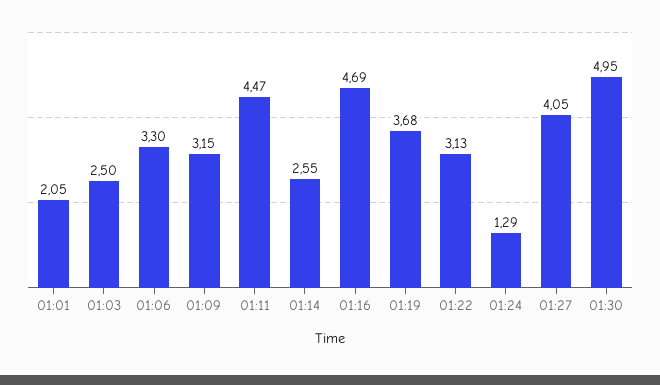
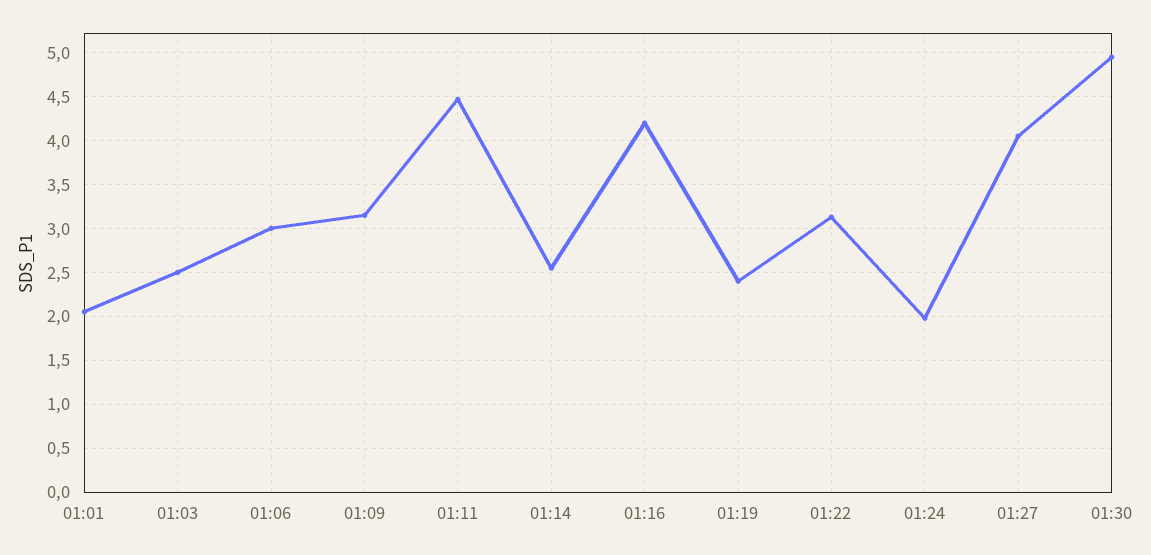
  {
    "01:01": 2.05,
    "01:03": 2.5,
-   "01:06": 3.3,
+   "01:06": 3,
    "01:09": 3.15,
    "01:11": 4.47,
    "01:14": 2.55,
-   "01:16": 4.69,
+   "01:16": 4.2,
-   "01:19": 3.68,
+   "01:19": 2.4,
    "01:22": 3.13,
-   "01:24": 1.29,
+   "01:24": 2,
    "01:27": 4.05,
    "01:30": 4.95
  }

